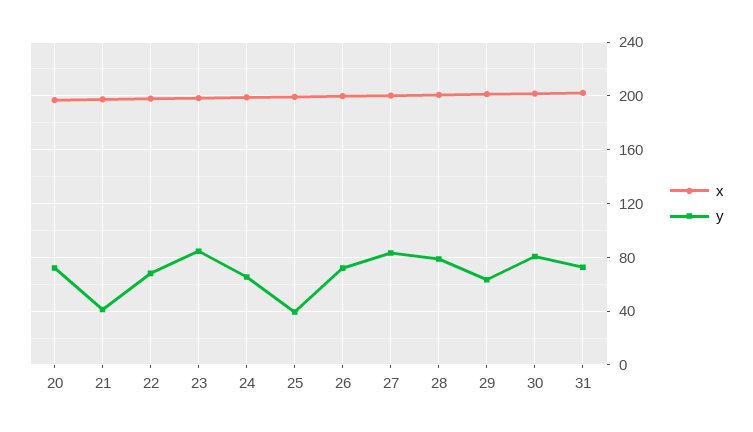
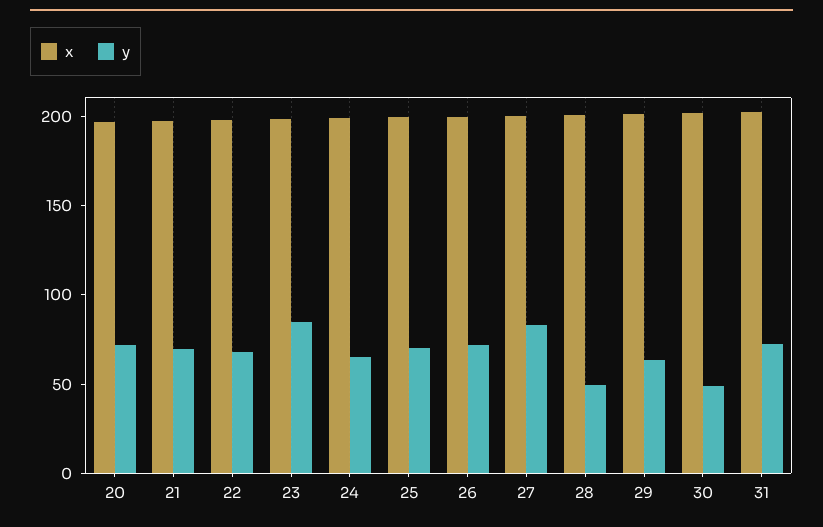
  {
    "x": {
      "20": 195,
      "21": 195,
      "22": 200,
      "23": 200,
      "24": 200,
      "25": 200,
      "26": 200,
      "27": 200,
      "28": 200,
      "29": 200,
      "30": 200,
      "31": 200
    },
    "y": {
      "20": 70,
-     "21": 40,
+     "21": 70,
      "22": 70,
      "23": 85,
      "24": 65,
-     "25": 40,
+     "25": 70,
      "26": 70,
      "27": 85,
-     "28": 80,
+     "28": 50,
      "29": 65,
-     "30": 80,
+     "30": 50,
      "31": 75
    }
  }

